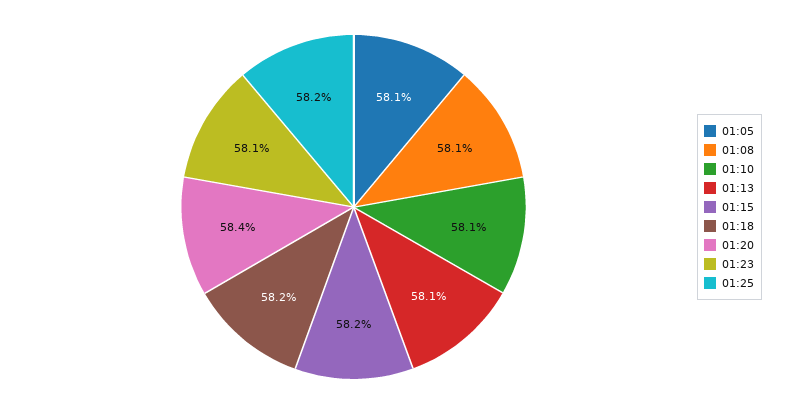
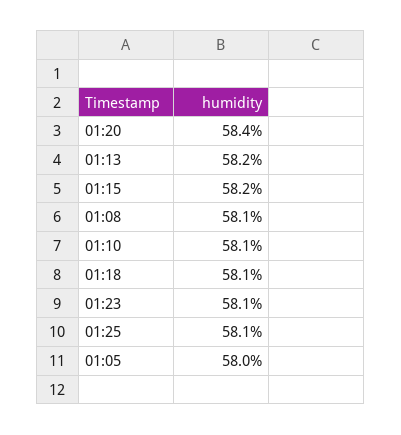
  {
-   "01:05": 58.1,
+   "01:05": 58,
    "01:08": 58.1,
    "01:10": 58.1,
-   "01:13": 58.1,
+   "01:13": 58.2,
    "01:15": 58.2,
-   "01:18": 58.2,
+   "01:18": 58.1,
    "01:20": 58.4,
    "01:23": 58.1,
-   "01:25": 58.2
+   "01:25": 58.1
  }

